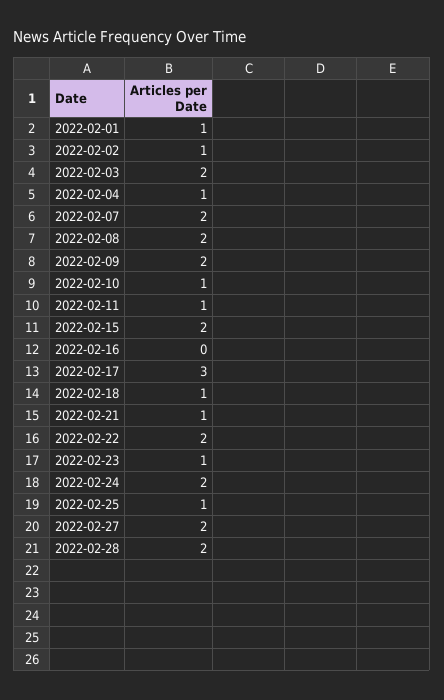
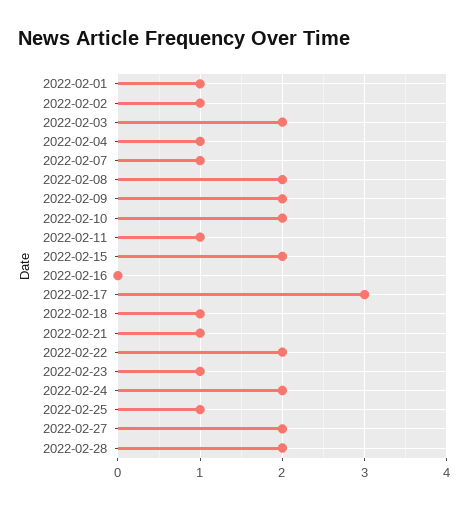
  {
    "2022-02-01": 1,
    "2022-02-02": 1,
    "2022-02-03": 2,
    "2022-02-04": 1,
-   "2022-02-07": 2,
+   "2022-02-07": 1,
    "2022-02-08": 2,
    "2022-02-09": 2,
-   "2022-02-10": 1,
+   "2022-02-10": 2,
    "2022-02-11": 1,
    "2022-02-15": 2,
    "2022-02-16": 0,
    "2022-02-17": 3,
    "2022-02-18": 1,
    "2022-02-21": 1,
    "2022-02-22": 2,
    "2022-02-23": 1,
    "2022-02-24": 2,
    "2022-02-25": 1,
    "2022-02-27": 2,
    "2022-02-28": 2
  }

